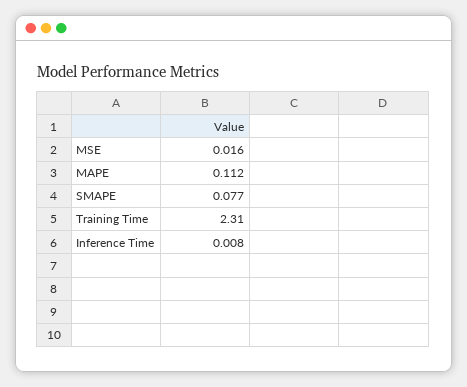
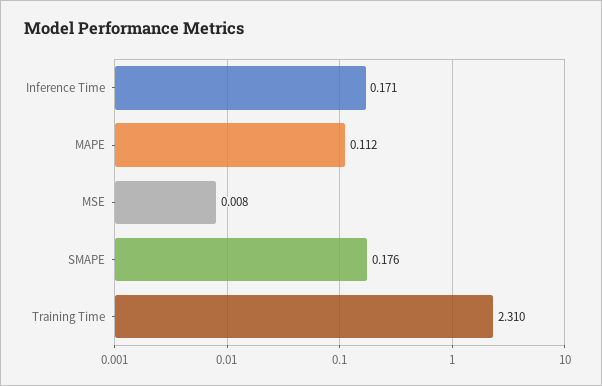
  {
-   "MSE": 0.016,
+   "MSE": 0.008,
    "MAPE": 0.112,
-   "SMAPE": 0.077,
+   "SMAPE": 0.176,
    "Training Time": 2.31,
-   "Inference Time": 0.008
+   "Inference Time": 0.171
  }

